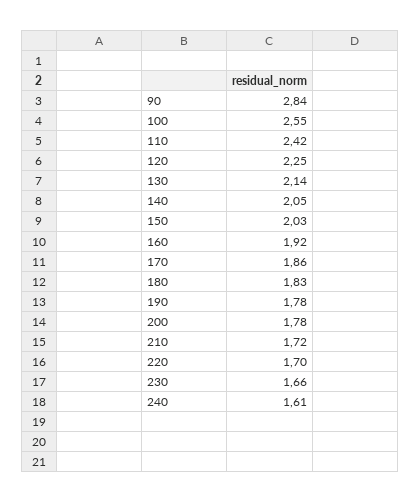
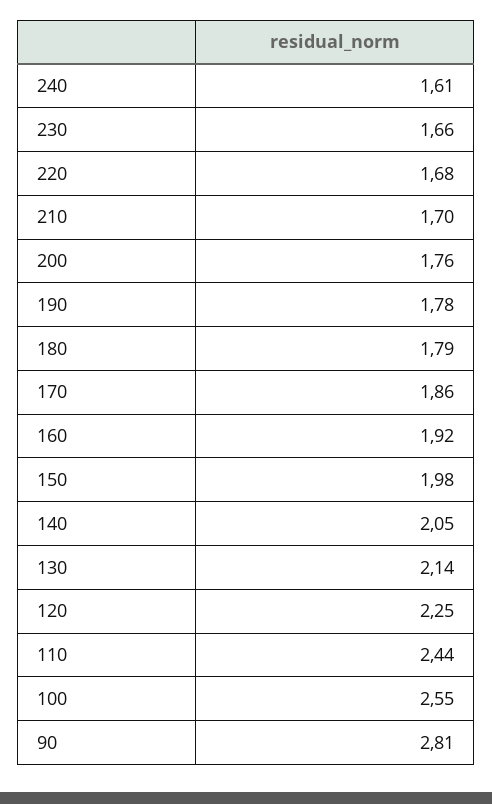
  {
-   "90": 2.84,
+   "90": 2.81,
    "100": 2.55,
-   "110": 2.42,
+   "110": 2.44,
    "120": 2.25,
    "130": 2.14,
    "140": 2.05,
-   "150": 2.03,
+   "150": 1.98,
    "160": 1.92,
    "170": 1.86,
-   "180": 1.83,
+   "180": 1.79,
    "190": 1.78,
-   "200": 1.78,
+   "200": 1.76,
-   "210": 1.72,
+   "210": 1.7,
-   "220": 1.7,
+   "220": 1.68,
    "230": 1.66,
    "240": 1.61
  }

